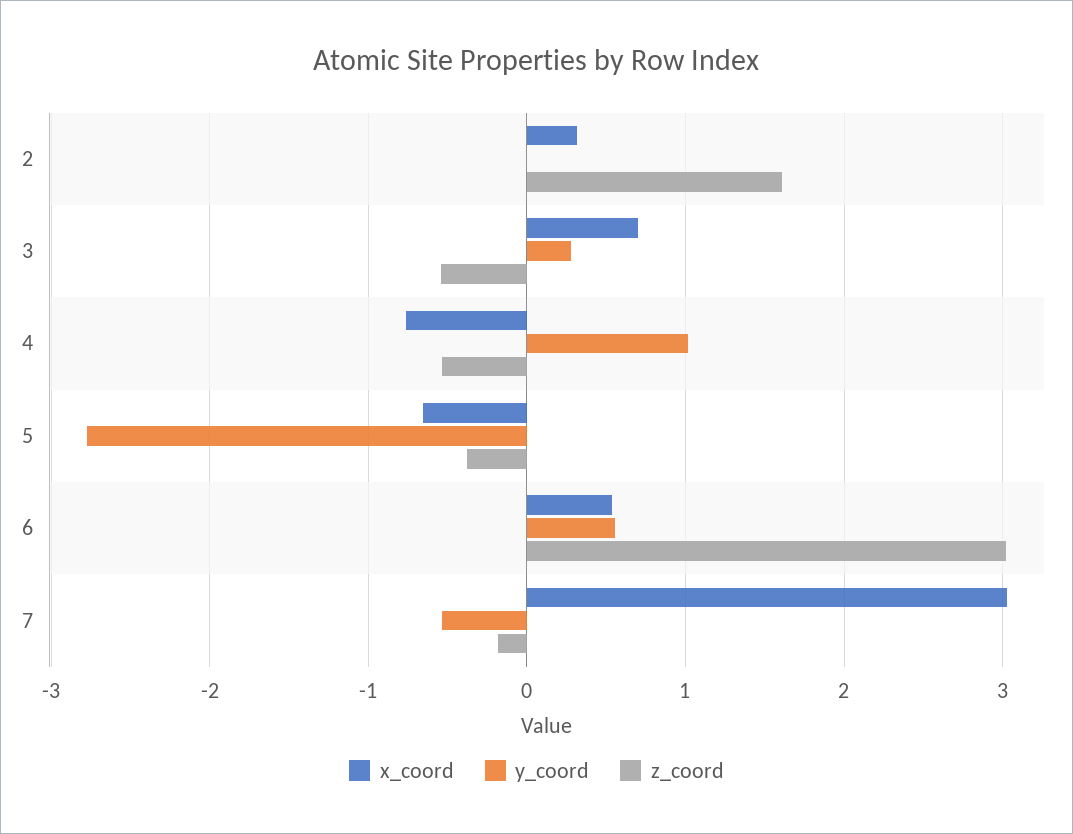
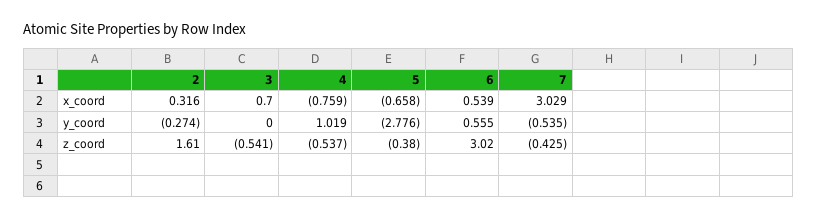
  {
    "x_coord": {
      "2": 0.316,
      "3": 0.7,
      "4": -0.759,
      "5": -0.658,
      "6": 0.539,
      "7": 3.029
    },
    "y_coord": {
-     "2": 0,
+     "2": -0.274,
-     "3": 0.3,
+     "3": 0,
      "4": 1.019,
      "5": -2.776,
      "6": 0.555,
      "7": -0.535
    },
    "z_coord": {
      "2": 1.61,
      "3": -0.541,
      "4": -0.537,
      "5": -0.38,
      "6": 3.02,
-     "7": -0.2
+     "7": -0.425
    }
  }

